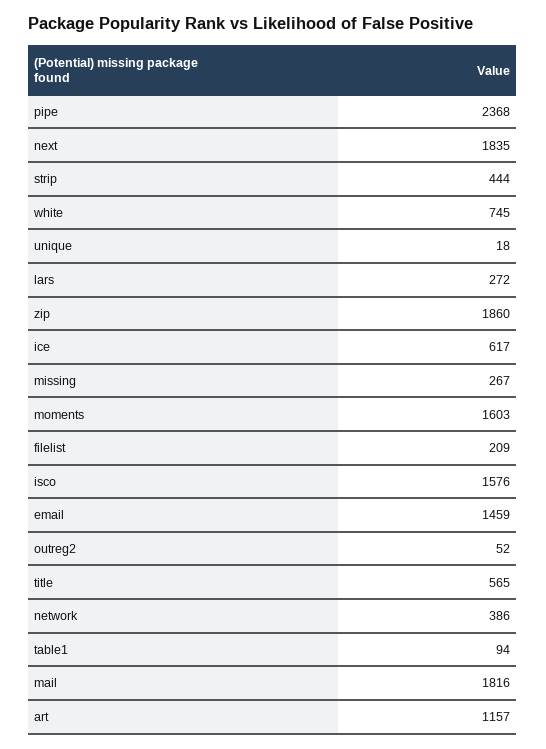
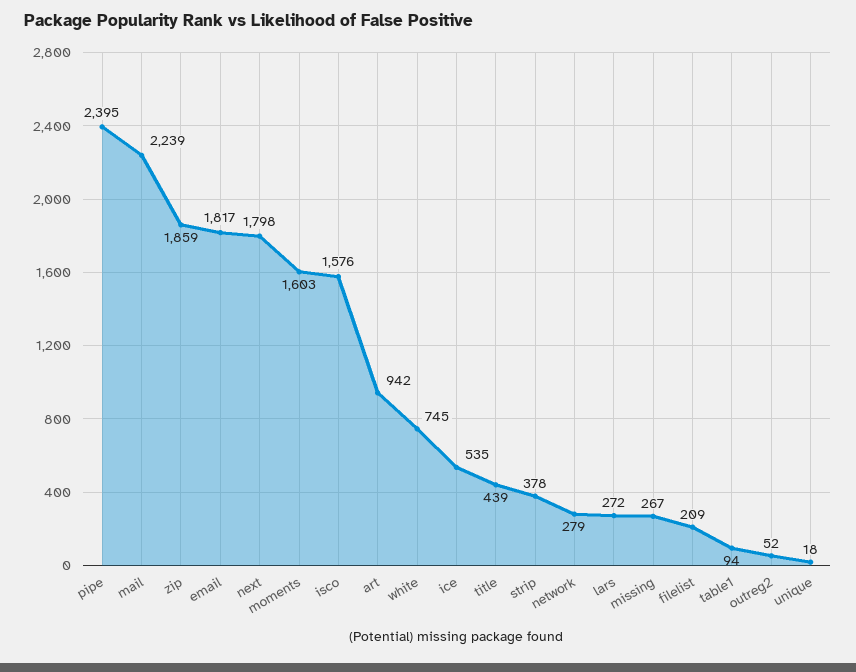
  {
-   "pipe": 2368,
+   "pipe": 2395,
-   "next": 1835,
+   "next": 1798,
-   "strip": 444,
+   "strip": 378,
    "white": 745,
    "unique": 18,
    "lars": 272,
-   "zip": 1860,
+   "zip": 1859,
-   "ice": 617,
+   "ice": 535,
    "missing": 267,
    "moments": 1603,
    "filelist": 209,
    "isco": 1576,
-   "email": 1459,
+   "email": 1817,
    "outreg2": 52,
-   "title": 565,
+   "title": 439,
-   "network": 386,
+   "network": 279,
    "table1": 94,
-   "mail": 1816,
+   "mail": 2239,
-   "art": 1157
+   "art": 942
  }

